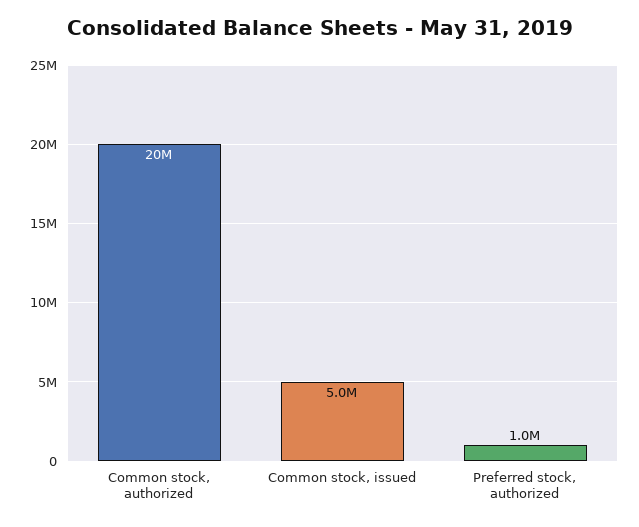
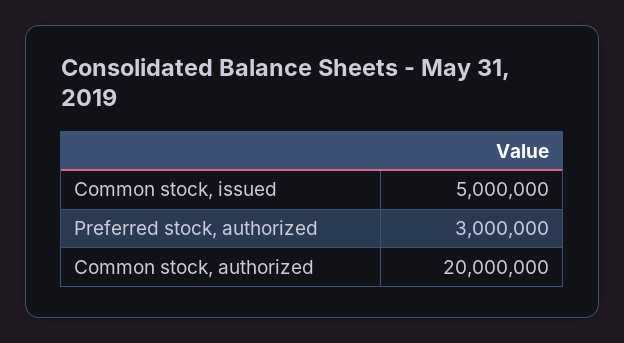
  {
    "Common stock, authorized": 20000000,
    "Common stock, issued": 5000000,
-   "Preferred stock, authorized": 1000000
+   "Preferred stock, authorized": 3000000
  }

